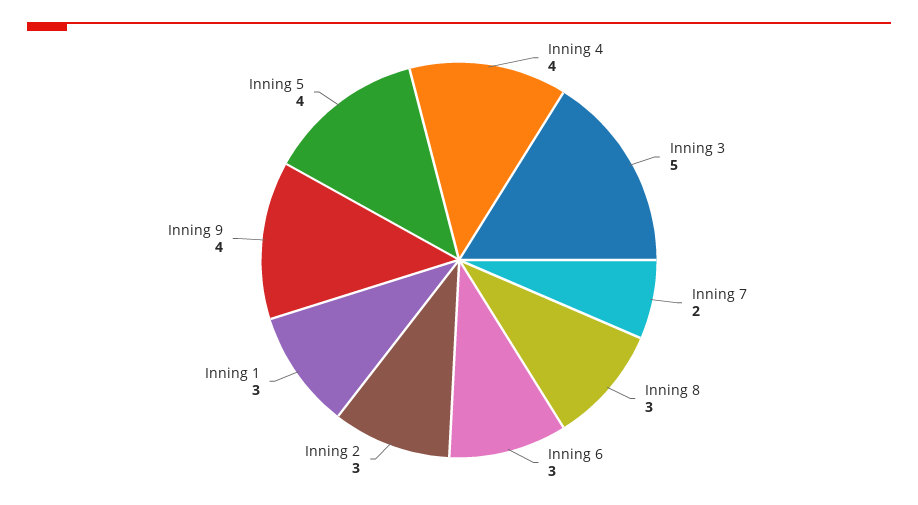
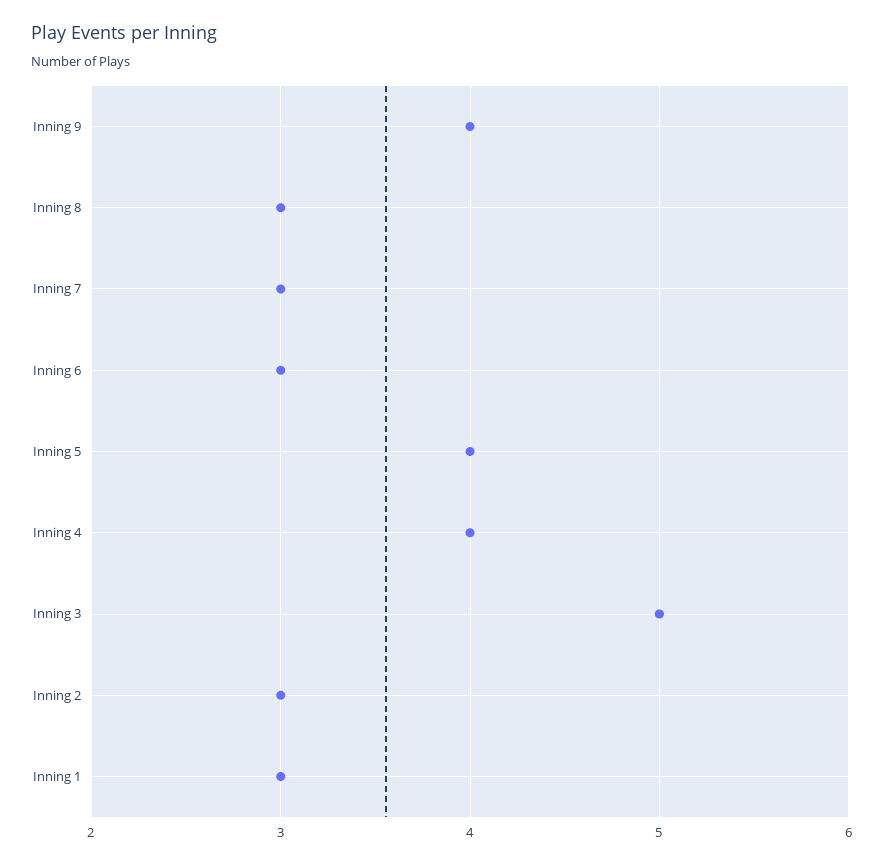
  {
    "Inning 4": 4,
    "Inning 3": 5,
-   "Inning 7": 2,
+   "Inning 7": 3,
    "Inning 8": 3,
    "Inning 6": 3,
    "Inning 2": 3,
    "Inning 1": 3,
    "Inning 9": 4,
    "Inning 5": 4
  }

